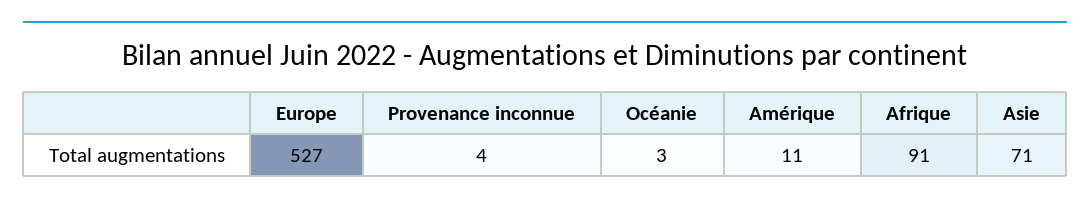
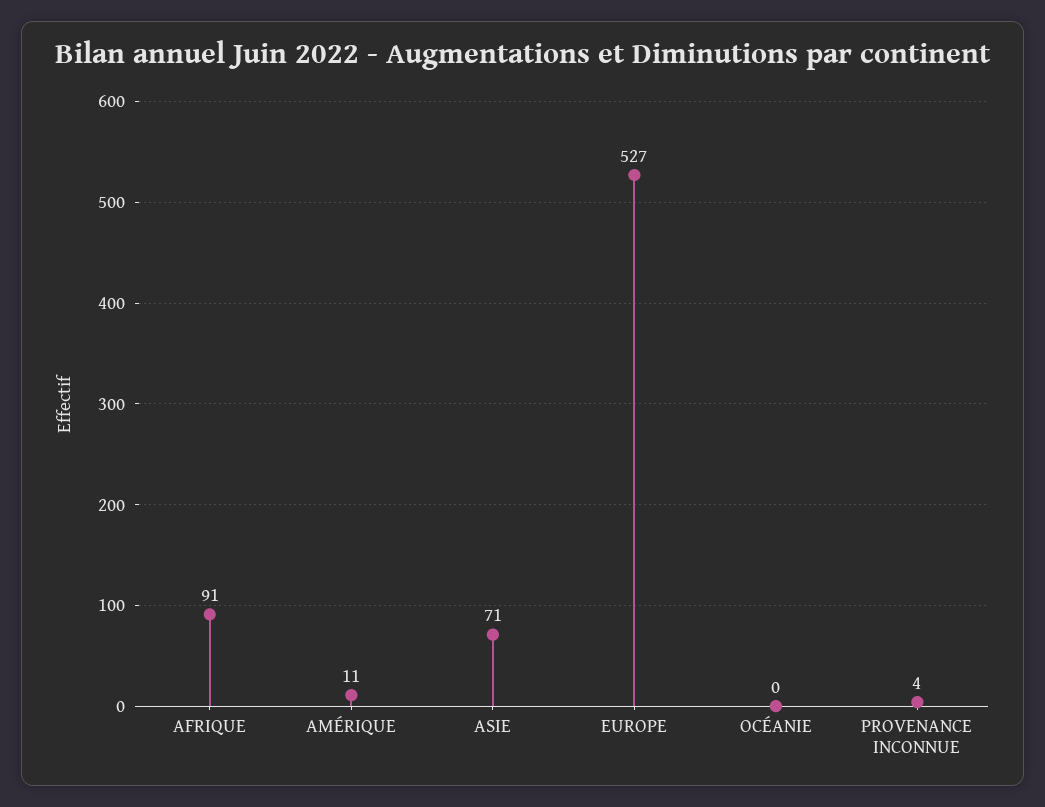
  {
    "Europe": 527,
    "Provenance inconnue": 4,
-   "Océanie": 3,
+   "Océanie": 0,
    "Amérique": 11,
    "Afrique": 91,
    "Asie": 71
  }

